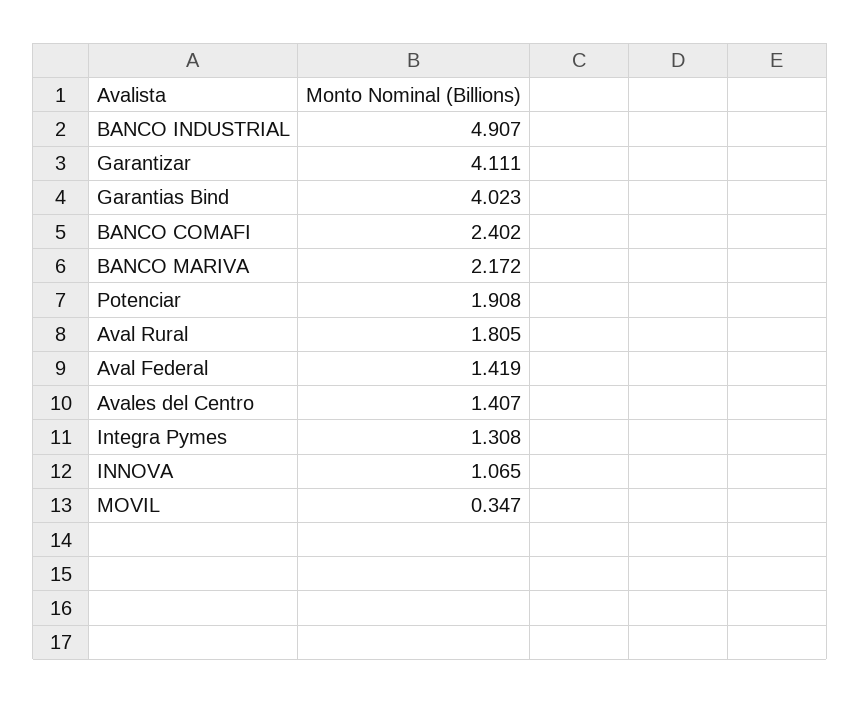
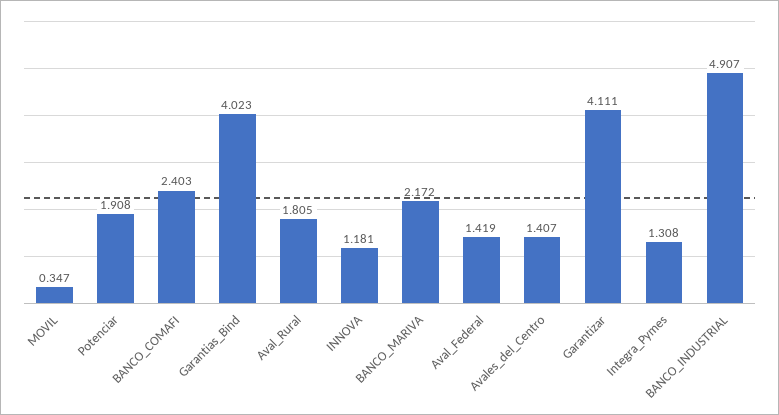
  {
    "BANCO INDUSTRIAL": 4.907,
    "Garantizar": 4.111,
    "Garantias Bind": 4.023,
-   "BANCO COMAFI": 2.402,
+   "BANCO COMAFI": 2.403,
    "BANCO MARIVA": 2.172,
    "Potenciar": 1.908,
    "Aval Rural": 1.805,
    "Aval Federal": 1.419,
    "Avales del Centro": 1.407,
    "Integra Pymes": 1.308,
-   "INNOVA": 1.065,
+   "INNOVA": 1.181,
    "MOVIL": 0.347
  }

